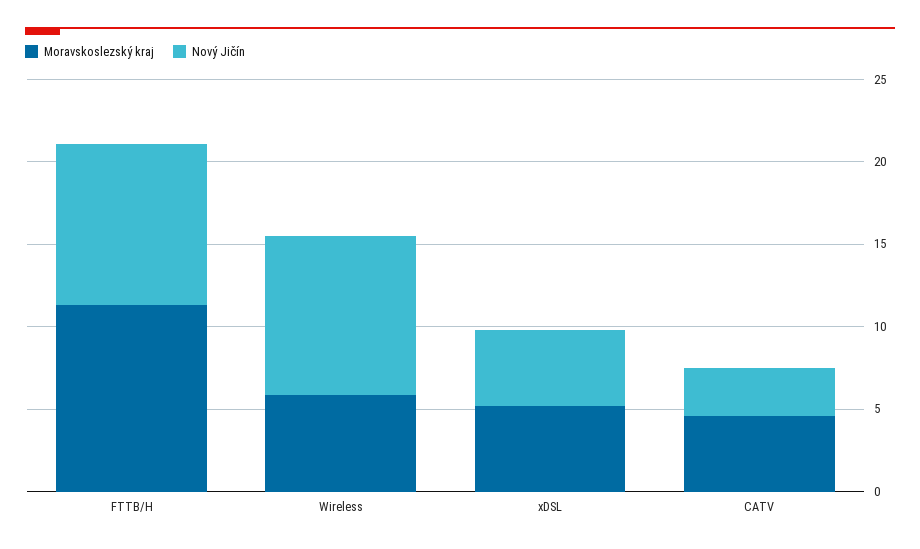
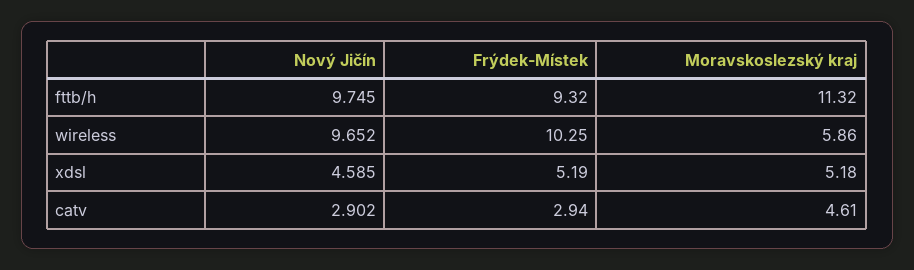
  {
    "Moravskoslezský kraj": {
      "FTTB/H": 11.32,
      "Wireless": 5.86,
      "xDSL": 5.18,
      "CATV": 4.61
    },
    "Nový Jičín": {
      "FTTB/H": 9.745,
      "Wireless": 9.652,
      "xDSL": 4.585,
      "CATV": 2.902
-   }
+   },
+   "Frýdek-Místek": {
+     "FTTB/H": 9.32,
+     "Wireless": 10.25,
+     "xDSL": 5.19,
+     "CATV": 2.94
+   }
  }

